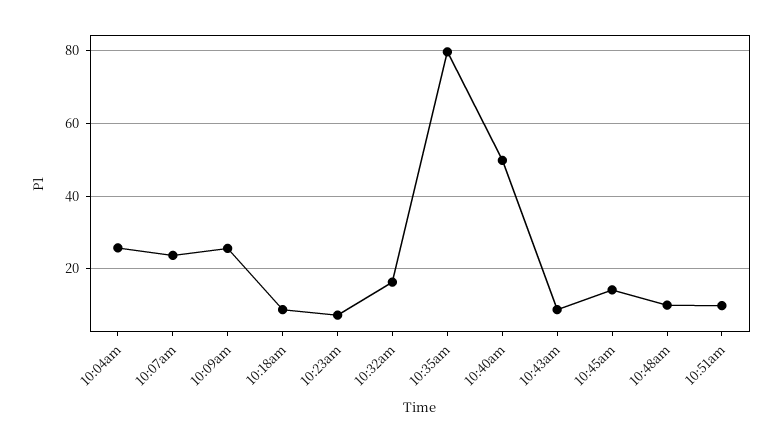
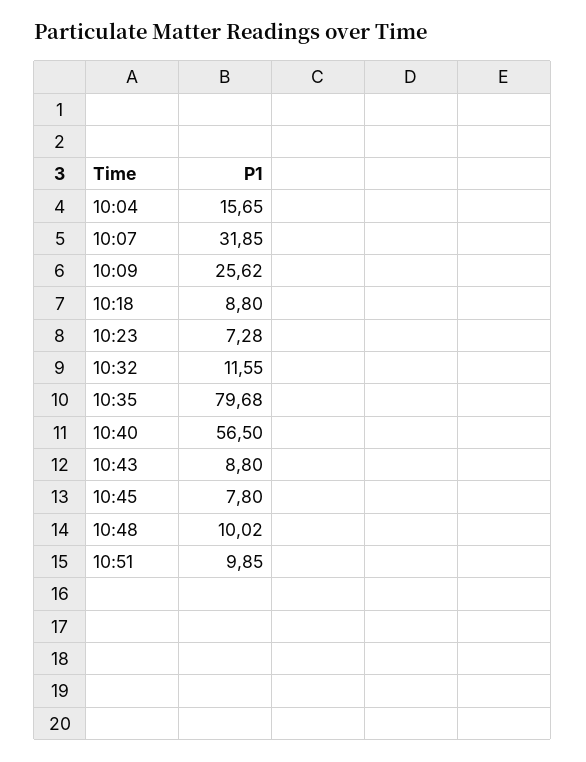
  {
-   "10:04am": 26,
+   "10:04am": 15.65,
-   "10:07am": 24,
+   "10:07am": 31.85,
    "10:09am": 25.62,
    "10:18am": 8.8,
    "10:23am": 7.28,
-   "10:32am": 16,
+   "10:32am": 11.55,
    "10:35am": 79.68,
-   "10:40am": 50,
+   "10:40am": 56.5,
    "10:43am": 8.8,
-   "10:45am": 14,
+   "10:45am": 7.8,
    "10:48am": 10.02,
    "10:51am": 9.85
  }

